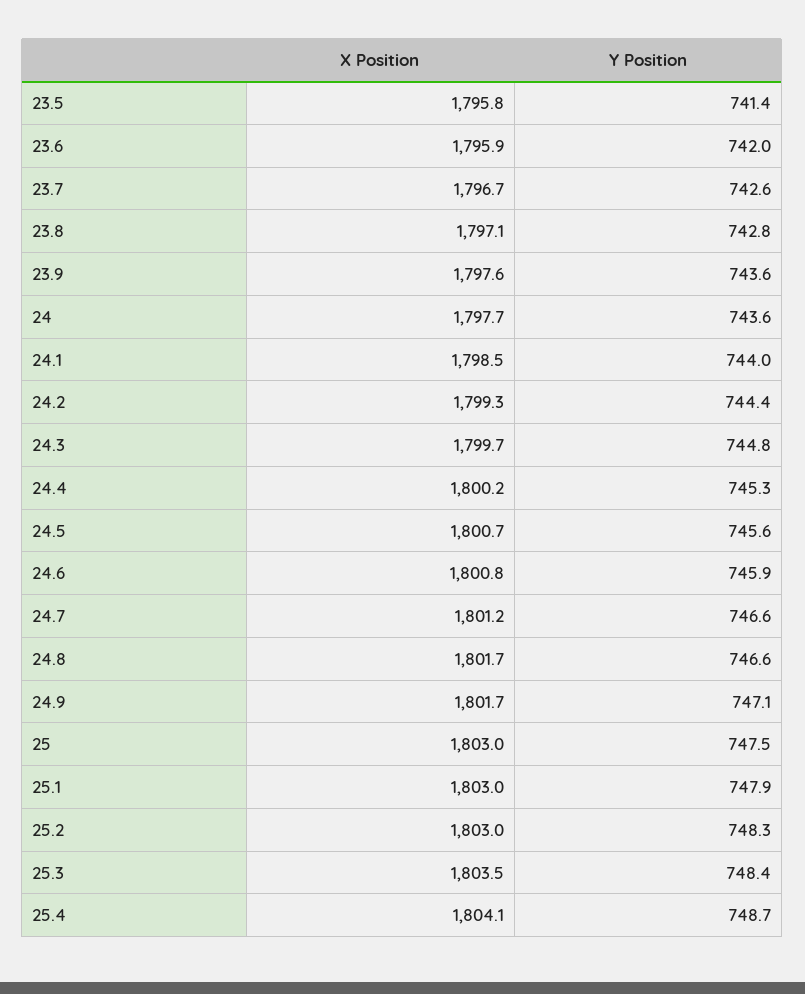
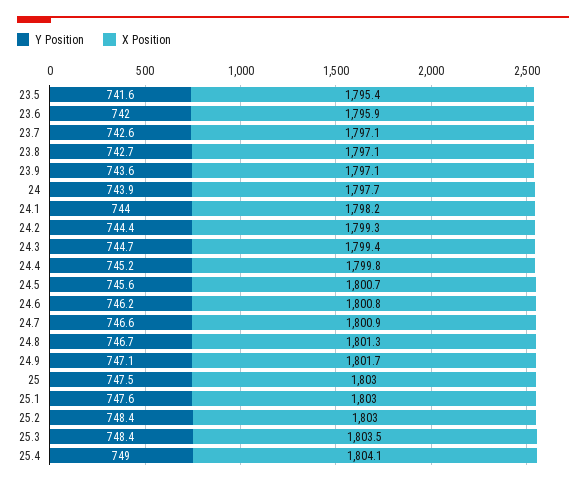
  {
    "X Position": {
-     "23.5": 1795.8,
+     "23.5": 1795.4,
      "23.6": 1795.9,
-     "23.7": 1796.7,
+     "23.7": 1797.1,
      "23.8": 1797.1,
-     "23.9": 1797.6,
+     "23.9": 1797.1,
      "24": 1797.7,
-     "24.1": 1798.5,
+     "24.1": 1798.2,
      "24.2": 1799.3,
-     "24.3": 1799.7,
+     "24.3": 1799.4,
-     "24.4": 1800.2,
+     "24.4": 1799.8,
      "24.5": 1800.7,
      "24.6": 1800.8,
-     "24.7": 1801.2,
+     "24.7": 1800.9,
-     "24.8": 1801.7,
+     "24.8": 1801.3,
      "24.9": 1801.7,
      "25": 1803,
      "25.1": 1803,
      "25.2": 1803,
      "25.3": 1803.5,
      "25.4": 1804.1
    },
    "Y Position": {
-     "23.5": 741.4,
+     "23.5": 741.6,
      "23.6": 742,
      "23.7": 742.6,
-     "23.8": 742.8,
+     "23.8": 742.7,
      "23.9": 743.6,
-     "24": 743.6,
+     "24": 743.9,
      "24.1": 744,
      "24.2": 744.4,
-     "24.3": 744.8,
+     "24.3": 744.7,
-     "24.4": 745.3,
+     "24.4": 745.2,
      "24.5": 745.6,
-     "24.6": 745.9,
+     "24.6": 746.2,
      "24.7": 746.6,
-     "24.8": 746.6,
+     "24.8": 746.7,
      "24.9": 747.1,
      "25": 747.5,
-     "25.1": 747.9,
+     "25.1": 747.6,
-     "25.2": 748.3,
+     "25.2": 748.4,
      "25.3": 748.4,
-     "25.4": 748.7
+     "25.4": 749
    }
  }

